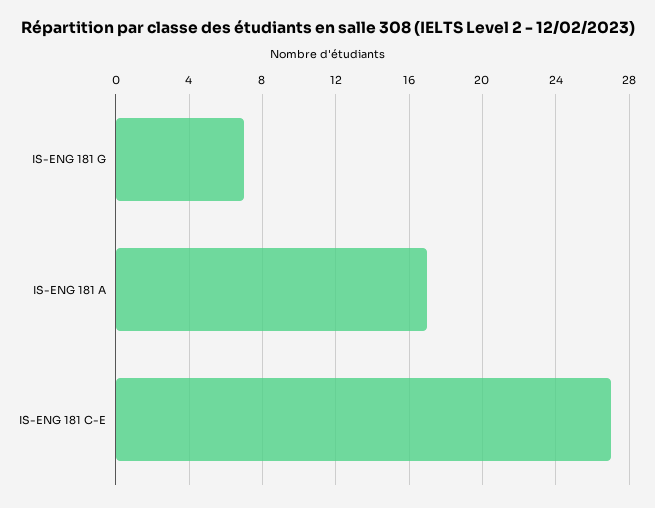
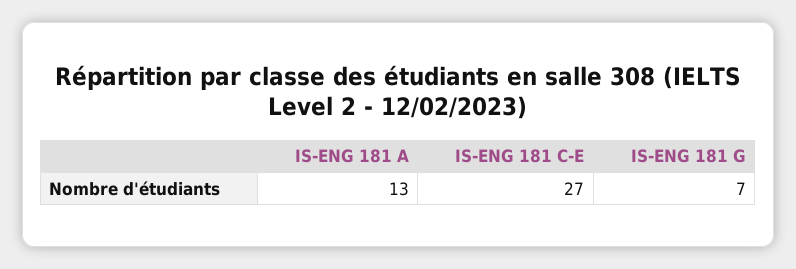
  {
    "IS-ENG 181 G": 7,
-   "IS-ENG 181 A": 17,
+   "IS-ENG 181 A": 13,
    "IS-ENG 181 C-E": 27
  }

